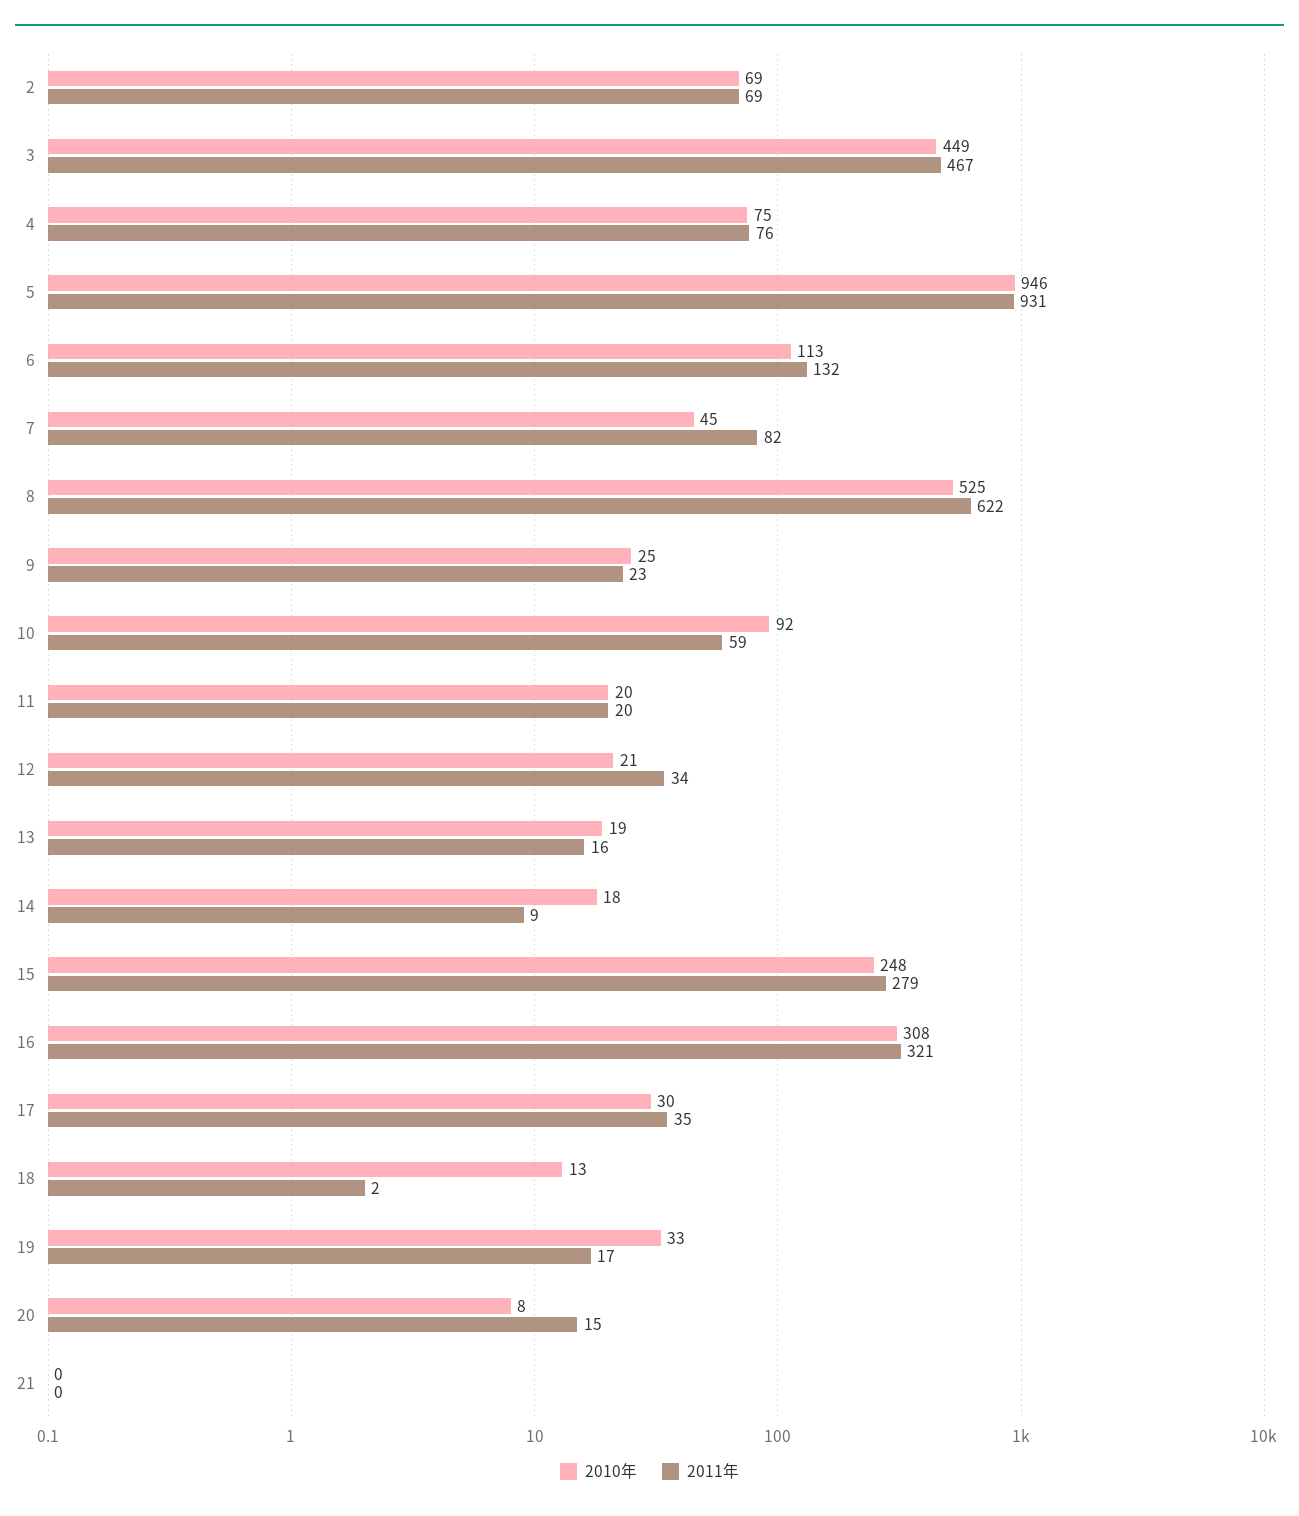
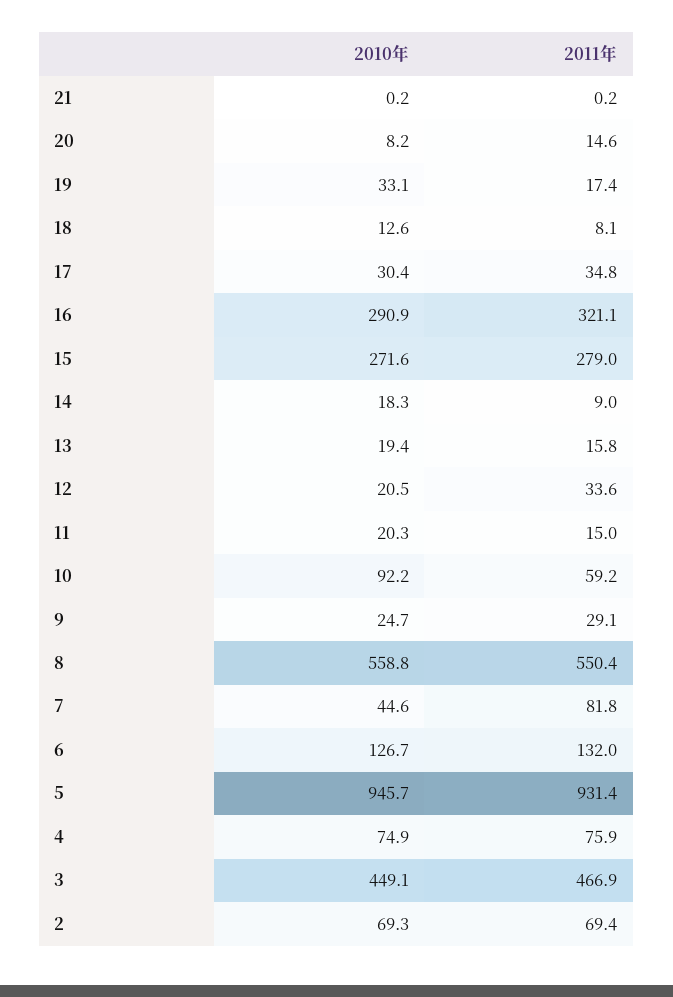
  {
    "2010年": {
      "2": 69.3,
      "3": 449.1,
      "4": 74.9,
      "5": 945.7,
-     "6": 113,
+     "6": 126.7,
      "7": 44.6,
-     "8": 525,
+     "8": 558.8,
      "9": 24.7,
      "10": 92.2,
      "11": 20.3,
      "12": 20.5,
      "13": 19.4,
      "14": 18.3,
-     "15": 248,
+     "15": 271.6,
-     "16": 308,
+     "16": 290.9,
      "17": 30.4,
      "18": 12.6,
      "19": 33.1,
      "20": 8.2,
      "21": 0.2
    },
    "2011年": {
      "2": 69.4,
      "3": 466.9,
      "4": 75.9,
      "5": 931.4,
      "6": 132,
      "7": 81.8,
-     "8": 622,
+     "8": 550.4,
-     "9": 23,
+     "9": 29.1,
      "10": 59.2,
-     "11": 20,
+     "11": 15,
      "12": 33.6,
      "13": 15.8,
      "14": 9,
      "15": 279,
      "16": 321.1,
      "17": 34.8,
-     "18": 2,
+     "18": 8.1,
      "19": 17.4,
      "20": 14.6,
      "21": 0.2
    }
  }

